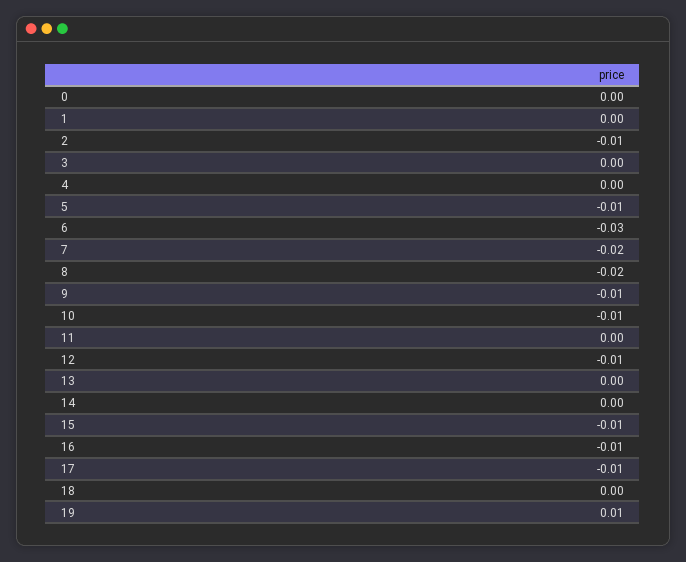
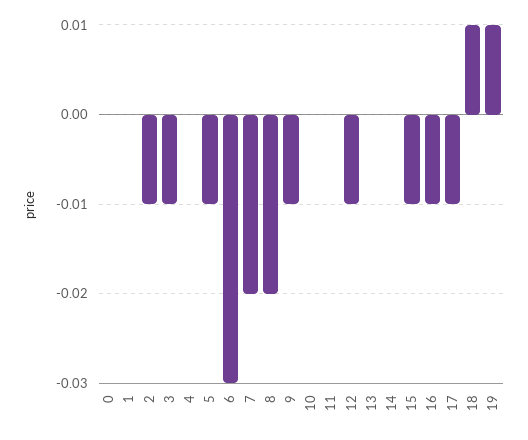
  {
    "0": 0,
    "1": 0,
    "2": -0.01,
-   "3": 0,
+   "3": -0.01,
    "4": 0,
    "5": -0.01,
    "6": -0.03,
    "7": -0.02,
    "8": -0.02,
    "9": -0.01,
-   "10": -0.01,
+   "10": 0,
    "11": 0,
    "12": -0.01,
    "13": 0,
    "14": 0,
    "15": -0.01,
    "16": -0.01,
    "17": -0.01,
-   "18": 0,
+   "18": 0.01,
    "19": 0.01
  }

